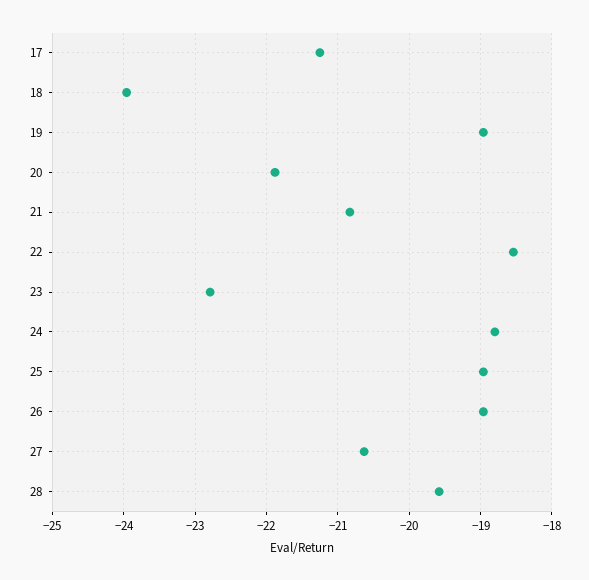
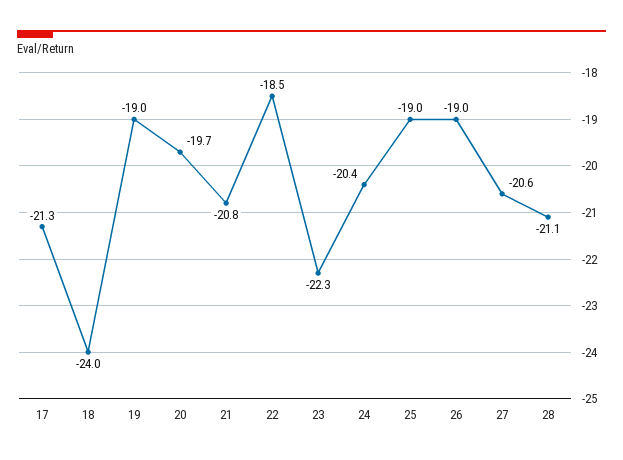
  {
    "17": -21.3,
    "18": -24,
    "19": -19,
-   "20": -21.9,
+   "20": -19.7,
    "21": -20.8,
    "22": -18.5,
-   "23": -22.8,
+   "23": -22.3,
-   "24": -18.8,
+   "24": -20.4,
    "25": -19,
    "26": -19,
    "27": -20.6,
-   "28": -19.6
+   "28": -21.1
  }

